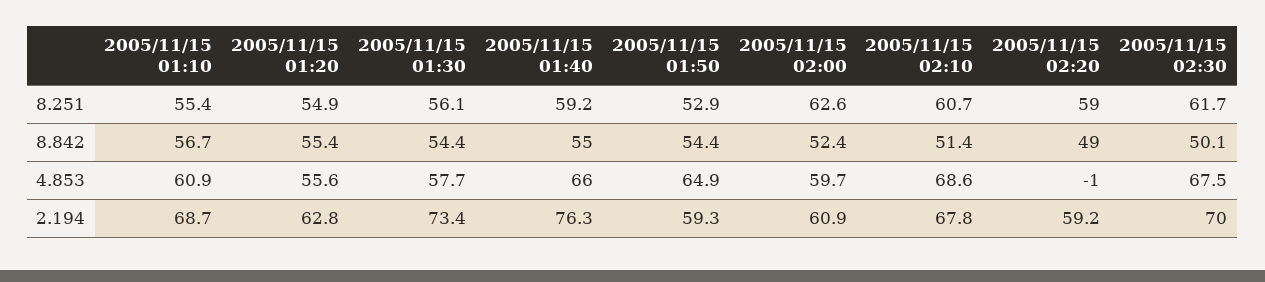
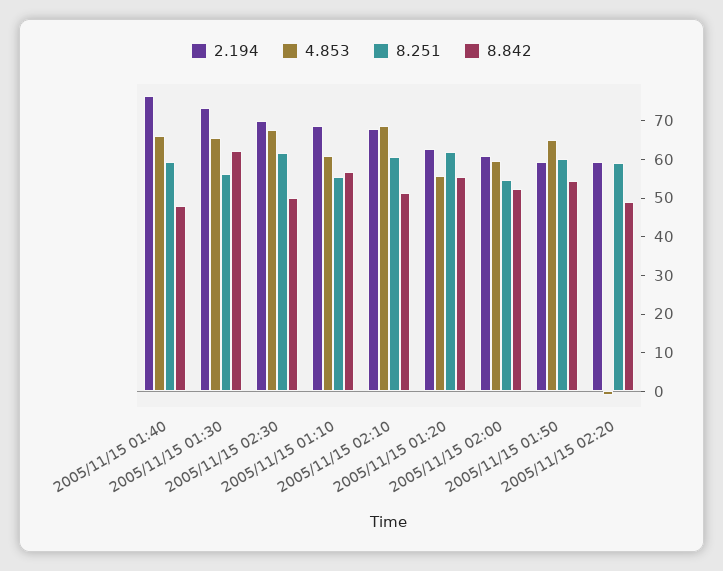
  {
    "8.251": {
      "2005/11/15 01:10": 55.4,
-     "2005/11/15 01:20": 54.9,
+     "2005/11/15 01:20": 62.5,
      "2005/11/15 01:30": 56.1,
      "2005/11/15 01:40": 59.2,
-     "2005/11/15 01:50": 52.9,
+     "2005/11/15 01:50": 60,
-     "2005/11/15 02:00": 62.6,
+     "2005/11/15 02:00": 55,
      "2005/11/15 02:10": 60.7,
      "2005/11/15 02:20": 59,
      "2005/11/15 02:30": 61.7
    },
    "8.842": {
      "2005/11/15 01:10": 56.7,
      "2005/11/15 01:20": 55.4,
-     "2005/11/15 01:30": 54.4,
+     "2005/11/15 01:30": 62.5,
-     "2005/11/15 01:40": 55,
+     "2005/11/15 01:40": 47.5,
      "2005/11/15 01:50": 54.4,
      "2005/11/15 02:00": 52.4,
      "2005/11/15 02:10": 51.4,
      "2005/11/15 02:20": 49,
      "2005/11/15 02:30": 50.1
    },
    "4.853": {
      "2005/11/15 01:10": 60.9,
      "2005/11/15 01:20": 55.6,
-     "2005/11/15 01:30": 57.7,
+     "2005/11/15 01:30": 65,
      "2005/11/15 01:40": 66,
      "2005/11/15 01:50": 64.9,
      "2005/11/15 02:00": 59.7,
      "2005/11/15 02:10": 68.6,
      "2005/11/15 02:20": -1,
      "2005/11/15 02:30": 67.5
    },
    "2.194": {
      "2005/11/15 01:10": 68.7,
      "2005/11/15 01:20": 62.8,
      "2005/11/15 01:30": 73.4,
      "2005/11/15 01:40": 76.3,
      "2005/11/15 01:50": 59.3,
      "2005/11/15 02:00": 60.9,
      "2005/11/15 02:10": 67.8,
      "2005/11/15 02:20": 59.2,
      "2005/11/15 02:30": 70
    }
  }

